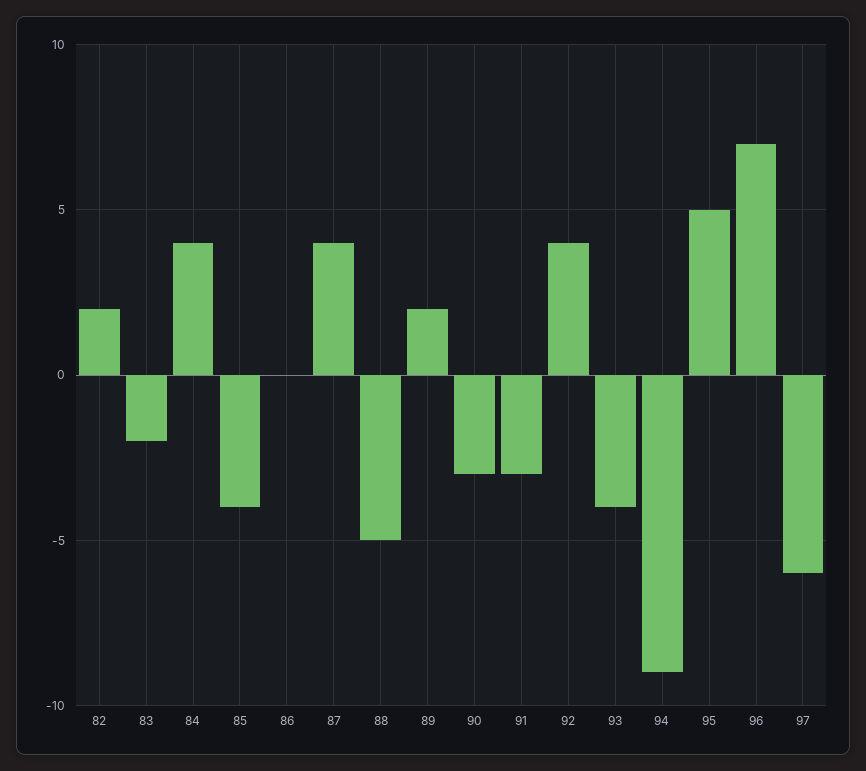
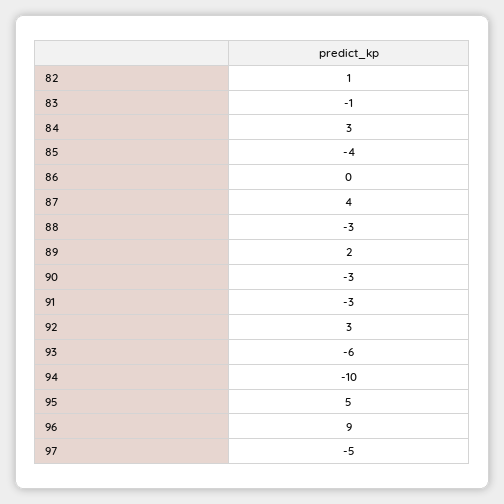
  {
-   "82": 2,
+   "82": 1,
-   "83": -2,
+   "83": -1,
-   "84": 4,
+   "84": 3,
    "85": -4,
    "86": 0,
    "87": 4,
-   "88": -5,
+   "88": -3,
    "89": 2,
    "90": -3,
    "91": -3,
-   "92": 4,
+   "92": 3,
-   "93": -4,
+   "93": -6,
-   "94": -9,
+   "94": -10,
    "95": 5,
-   "96": 7,
+   "96": 9,
-   "97": -6
+   "97": -5
  }

